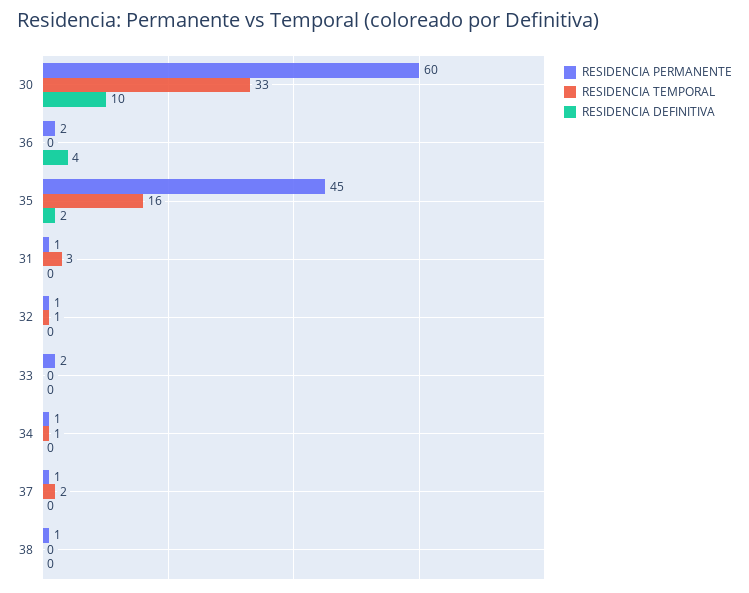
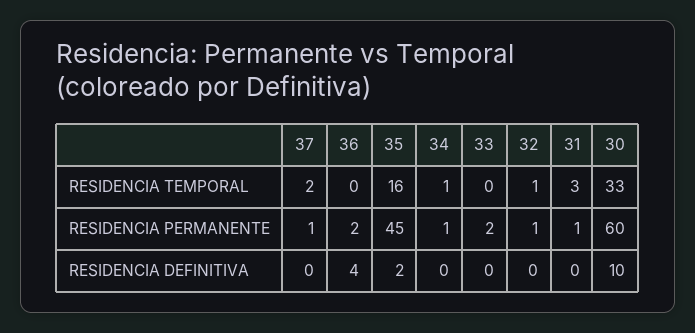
  {
    "RESIDENCIA PERMANENTE": {
      "30": 60,
      "36": 2,
      "35": 45,
      "31": 1,
      "32": 1,
      "33": 2,
      "34": 1,
-     "37": 1,
+     "37": 1
-     "38": 1
    },
    "RESIDENCIA TEMPORAL": {
      "30": 33,
      "36": 0,
      "35": 16,
      "31": 3,
      "32": 1,
      "33": 0,
      "34": 1,
-     "37": 2,
+     "37": 2
-     "38": 0
    },
    "RESIDENCIA DEFINITIVA": {
      "30": 10,
      "36": 4,
      "35": 2,
      "31": 0,
      "32": 0,
      "33": 0,
      "34": 0,
-     "37": 0,
+     "37": 0
-     "38": 0
    }
  }

